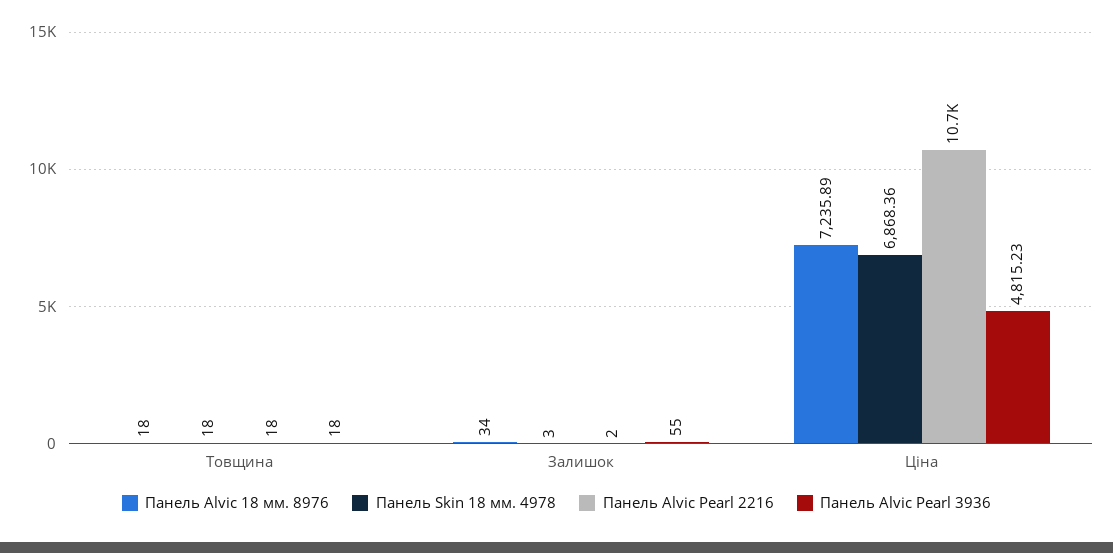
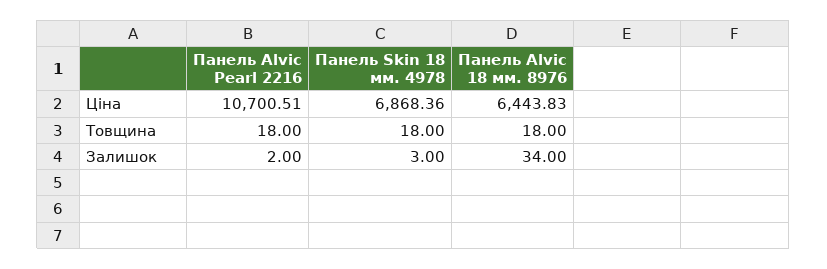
  {
    "Панель Alvic 18 мм. 8976": {
      "Товщина": 18,
      "Залишок": 34,
-     "Ціна": 7235.89
+     "Ціна": 6443.83
    },
    "Панель Skin 18 мм. 4978": {
      "Товщина": 18,
      "Залишок": 3,
      "Ціна": 6868.36
    },
    "Панель Alvic Pearl 2216": {
      "Товщина": 18,
      "Залишок": 2,
      "Ціна": 10700.51
-   },
+   }
-   "Панель Alvic Pearl 3936": {
-     "Товщина": 18,
-     "Залишок": 55,
-     "Ціна": 4815.23
-   }
  }

